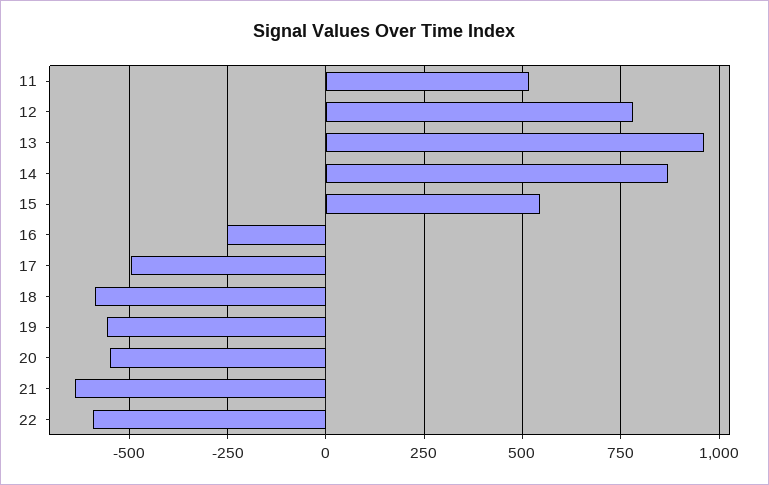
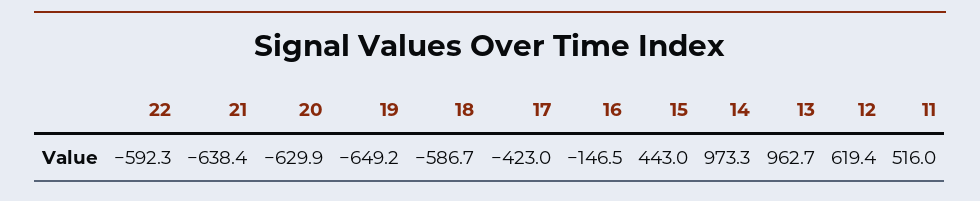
  {
    "11": 516,
-   "12": 775,
+   "12": 619.4,
    "13": 962.7,
-   "14": 875,
+   "14": 973.3,
-   "15": 550,
+   "15": 443,
-   "16": -250,
+   "16": -146.5,
-   "17": -500,
+   "17": -423,
    "18": -586.7,
-   "19": -550,
+   "19": -649.2,
-   "20": -550,
+   "20": -629.9,
    "21": -638.4,
    "22": -592.3
  }

